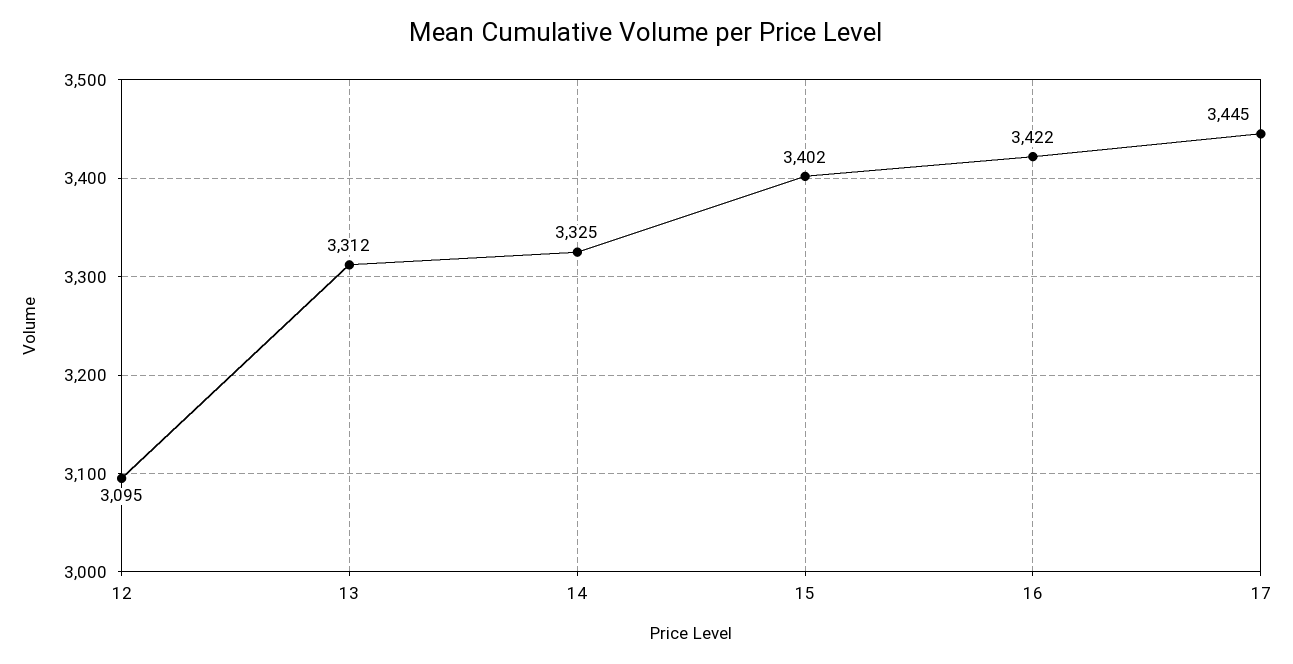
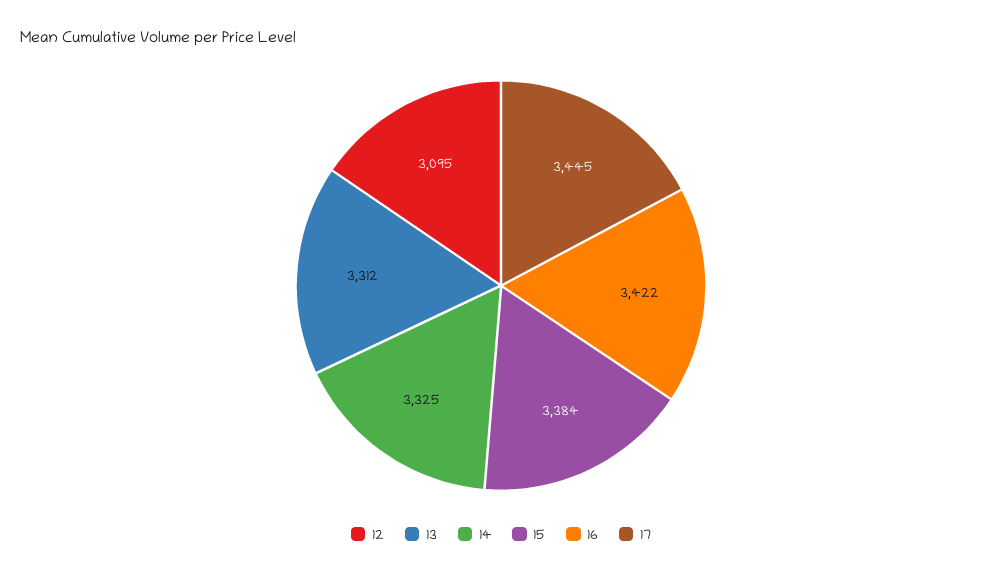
  {
    "12": 3095,
    "13": 3312,
    "14": 3325,
-   "15": 3402,
+   "15": 3384,
    "16": 3422,
    "17": 3445
  }

